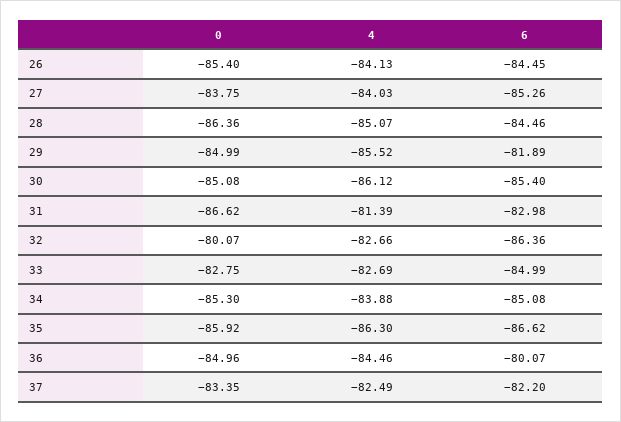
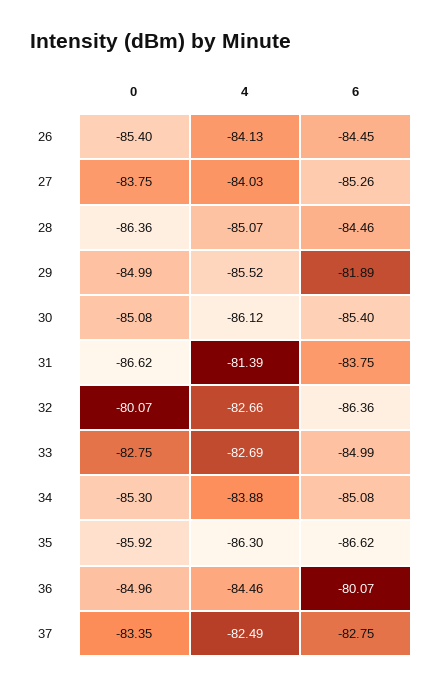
  {
    "0": {
      "26": -85.4,
      "27": -83.75,
      "28": -86.36,
      "29": -84.99,
      "30": -85.08,
      "31": -86.62,
      "32": -80.07,
      "33": -82.75,
      "34": -85.3,
      "35": -85.92,
      "36": -84.96,
      "37": -83.35
    },
    "4": {
      "26": -84.13,
      "27": -84.03,
      "28": -85.07,
      "29": -85.52,
      "30": -86.12,
      "31": -81.39,
      "32": -82.66,
      "33": -82.69,
      "34": -83.88,
      "35": -86.3,
      "36": -84.46,
      "37": -82.49
    },
    "6": {
      "26": -84.45,
      "27": -85.26,
      "28": -84.46,
      "29": -81.89,
      "30": -85.4,
-     "31": -82.98,
+     "31": -83.75,
      "32": -86.36,
      "33": -84.99,
      "34": -85.08,
      "35": -86.62,
      "36": -80.07,
-     "37": -82.2
+     "37": -82.75
    }
  }

